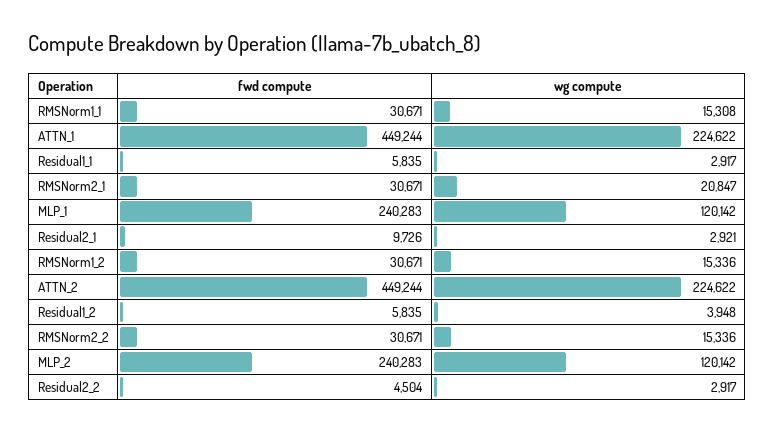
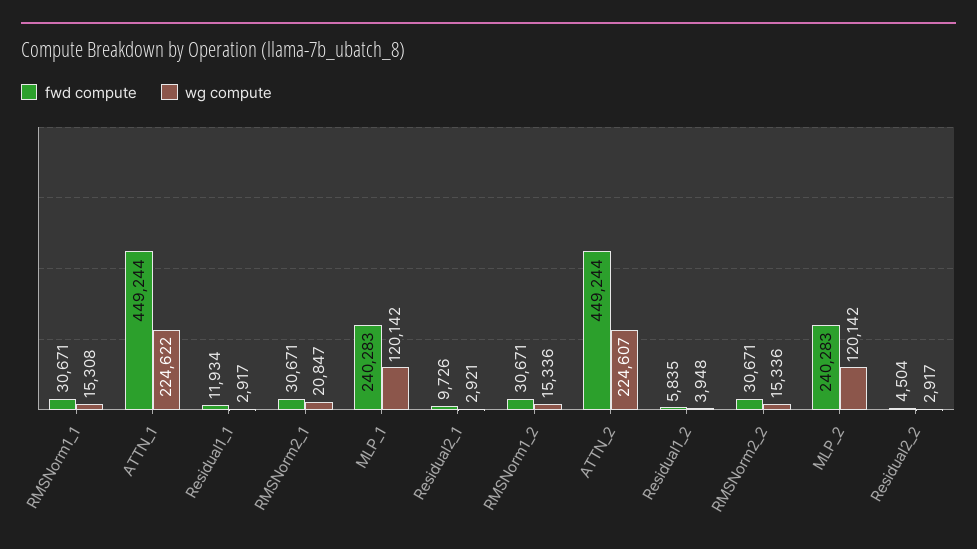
  {
    "fwd compute": {
      "RMSNorm1_1": 30671,
      "ATTN_1": 449244,
-     "Residual1_1": 5835,
+     "Residual1_1": 11934,
      "RMSNorm2_1": 30671,
      "MLP_1": 240283,
      "Residual2_1": 9726,
      "RMSNorm1_2": 30671,
      "ATTN_2": 449244,
      "Residual1_2": 5835,
      "RMSNorm2_2": 30671,
      "MLP_2": 240283,
      "Residual2_2": 4504
    },
    "wg compute": {
      "RMSNorm1_1": 15308,
      "ATTN_1": 224622,
      "Residual1_1": 2917,
      "RMSNorm2_1": 20847,
      "MLP_1": 120142,
      "Residual2_1": 2921,
      "RMSNorm1_2": 15336,
-     "ATTN_2": 224622,
+     "ATTN_2": 224607,
      "Residual1_2": 3948,
      "RMSNorm2_2": 15336,
      "MLP_2": 120142,
      "Residual2_2": 2917
    }
  }

